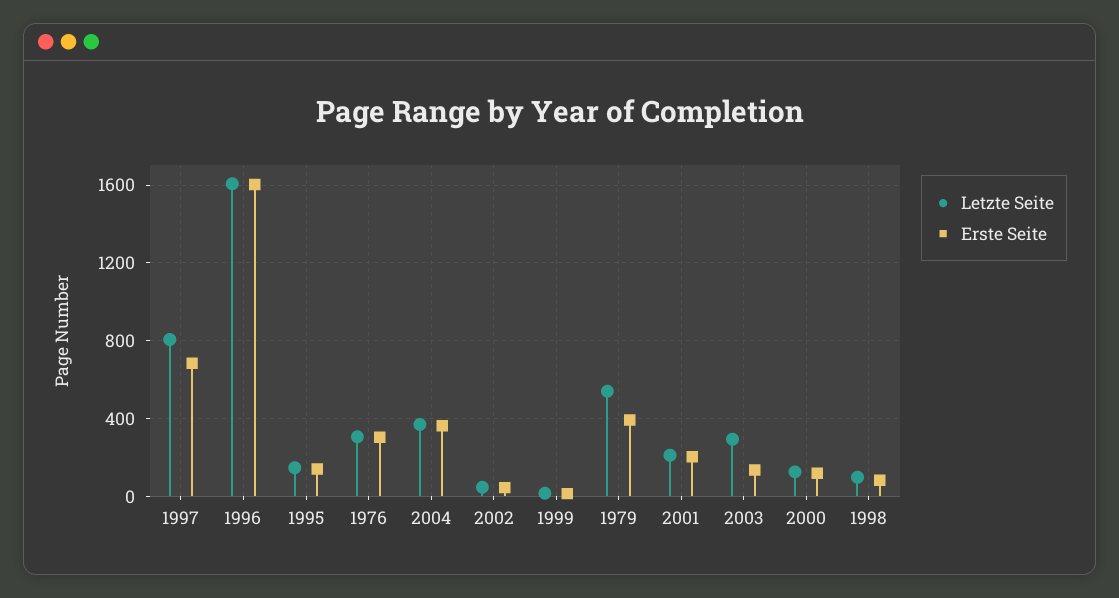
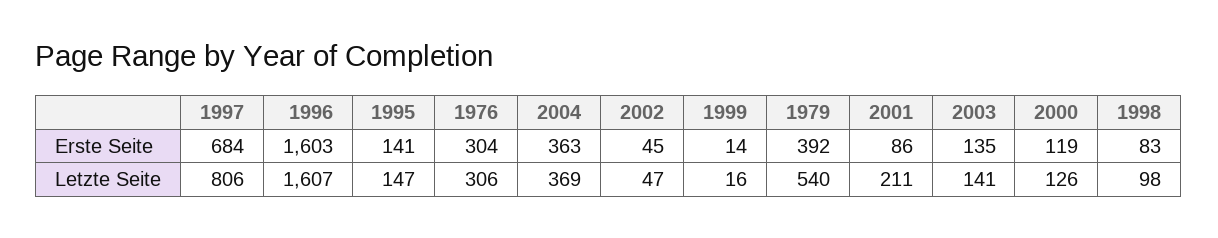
  {
    "Letzte Seite": {
      "1997": 806,
      "1996": 1607,
      "1995": 147,
      "1976": 306,
      "2004": 369,
      "2002": 47,
      "1999": 16,
      "1979": 540,
      "2001": 211,
-     "2003": 300,
+     "2003": 141,
      "2000": 126,
      "1998": 98
    },
    "Erste Seite": {
      "1997": 684,
      "1996": 1603,
      "1995": 141,
      "1976": 304,
      "2004": 363,
      "2002": 45,
      "1999": 14,
      "1979": 392,
-     "2001": 200,
+     "2001": 86,
      "2003": 135,
      "2000": 119,
      "1998": 83
    }
  }

